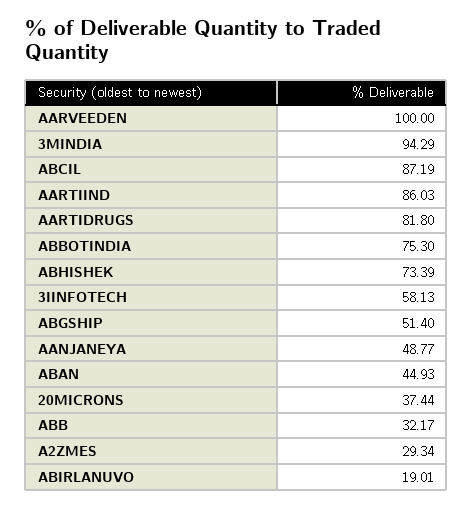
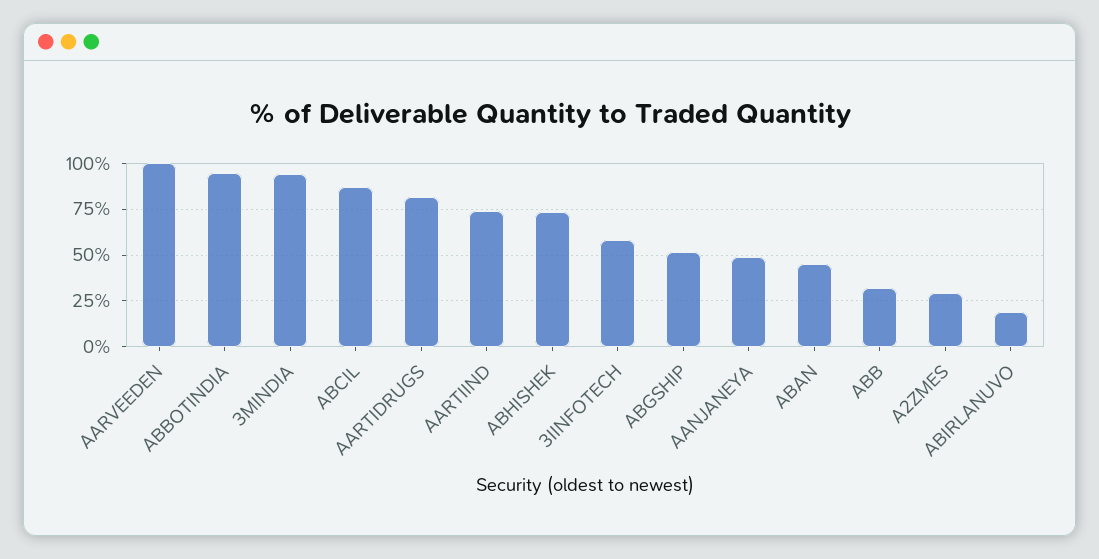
  {
    "AARVEEDEN": 100,
    "3MINDIA": 94.29,
    "ABCIL": 87.19,
-   "AARTIIND": 86.03,
+   "AARTIIND": 75,
    "AARTIDRUGS": 81.8,
-   "ABBOTINDIA": 75.3,
+   "ABBOTINDIA": 95,
    "ABHISHEK": 73.39,
    "3IINFOTECH": 58.13,
    "ABGSHIP": 51.4,
    "AANJANEYA": 48.77,
    "ABAN": 44.93,
-   "20MICRONS": 37.44,
    "ABB": 32.17,
    "A2ZMES": 29.34,
    "ABIRLANUVO": 19.01
  }

